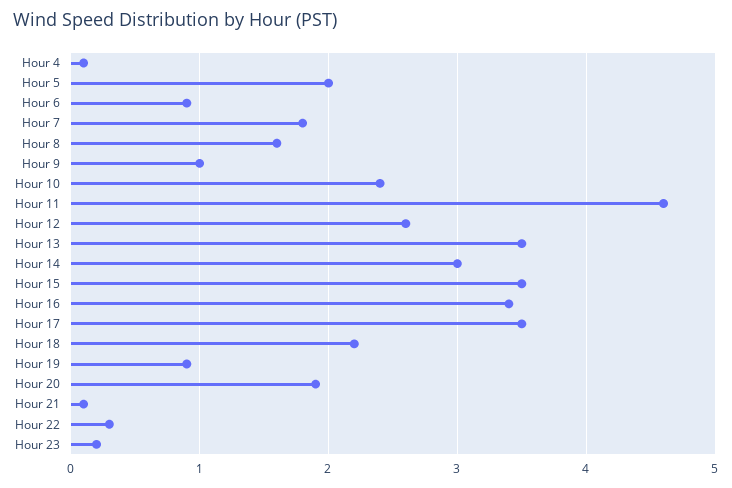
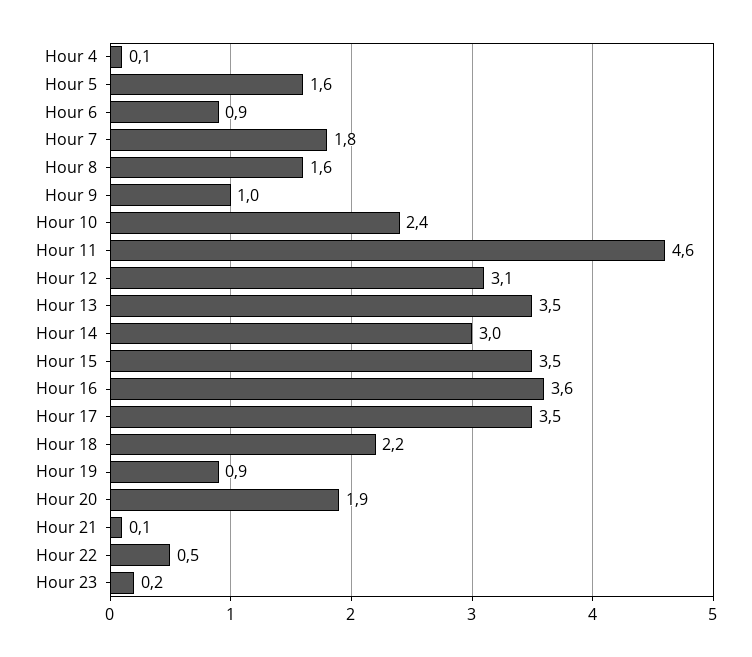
  {
    "Hour 4": 0.1,
-   "Hour 5": 2,
+   "Hour 5": 1.6,
    "Hour 6": 0.9,
    "Hour 7": 1.8,
    "Hour 8": 1.6,
    "Hour 9": 1,
    "Hour 10": 2.4,
    "Hour 11": 4.6,
-   "Hour 12": 2.6,
+   "Hour 12": 3.1,
    "Hour 13": 3.5,
    "Hour 14": 3,
    "Hour 15": 3.5,
-   "Hour 16": 3.4,
+   "Hour 16": 3.6,
    "Hour 17": 3.5,
    "Hour 18": 2.2,
    "Hour 19": 0.9,
    "Hour 20": 1.9,
    "Hour 21": 0.1,
-   "Hour 22": 0.3,
+   "Hour 22": 0.5,
    "Hour 23": 0.2
  }

